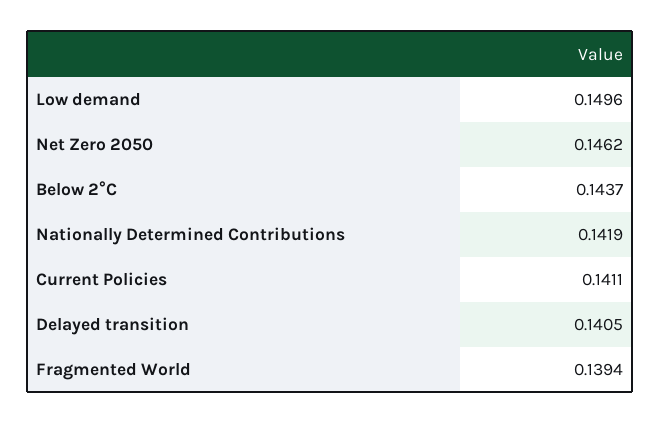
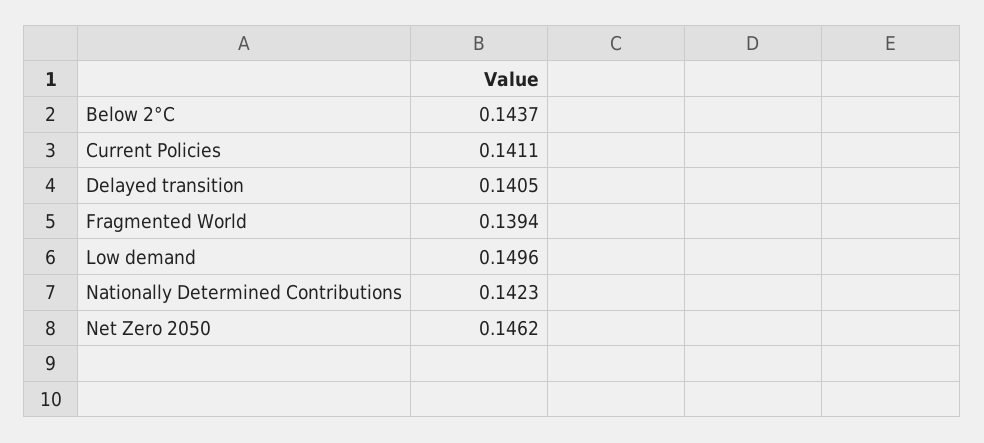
  {
    "Low demand": 0.1496,
    "Net Zero 2050": 0.1462,
    "Below 2°C": 0.1437,
-   "Nationally Determined Contributions": 0.1419,
+   "Nationally Determined Contributions": 0.1423,
    "Current Policies": 0.1411,
    "Delayed transition": 0.1405,
    "Fragmented World": 0.1394
  }

